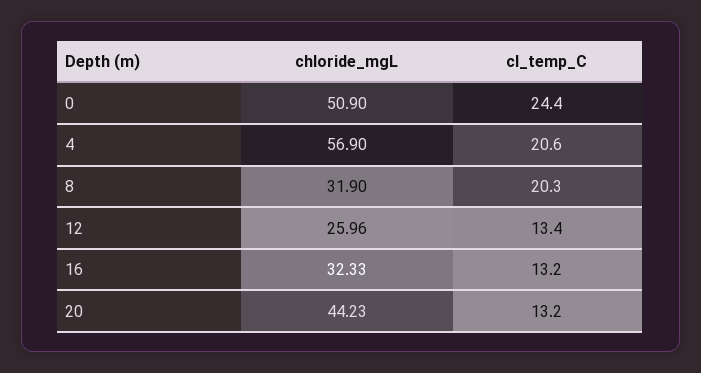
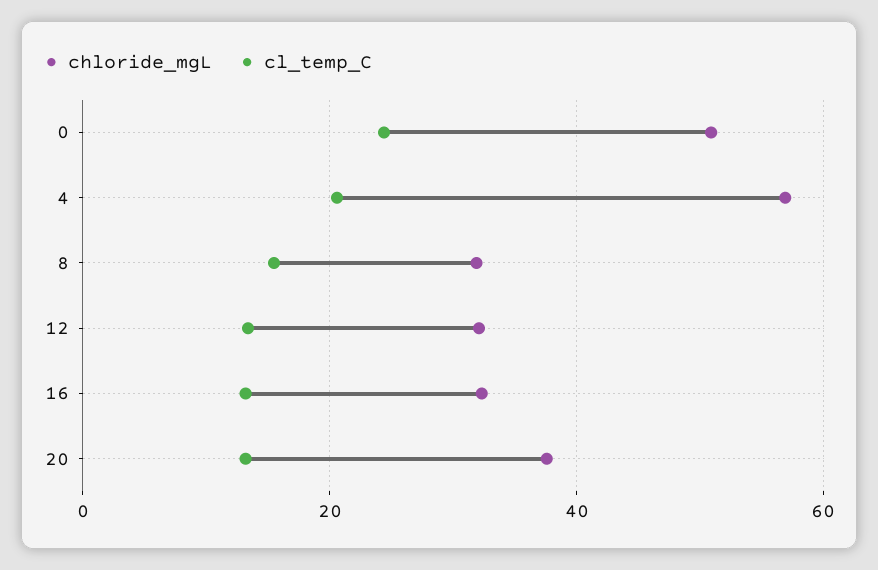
  {
    "chloride_mgL": {
      "0": 50.9,
      "4": 56.9,
      "8": 31.9,
-     "12": 25.96,
+     "12": 32,
      "16": 32.33,
-     "20": 44.23
+     "20": 38
    },
    "cl_temp_C": {
      "0": 24.4,
      "4": 20.6,
-     "8": 20.3,
+     "8": 16,
      "12": 13.4,
      "16": 13.2,
      "20": 13.2
    }
  }

